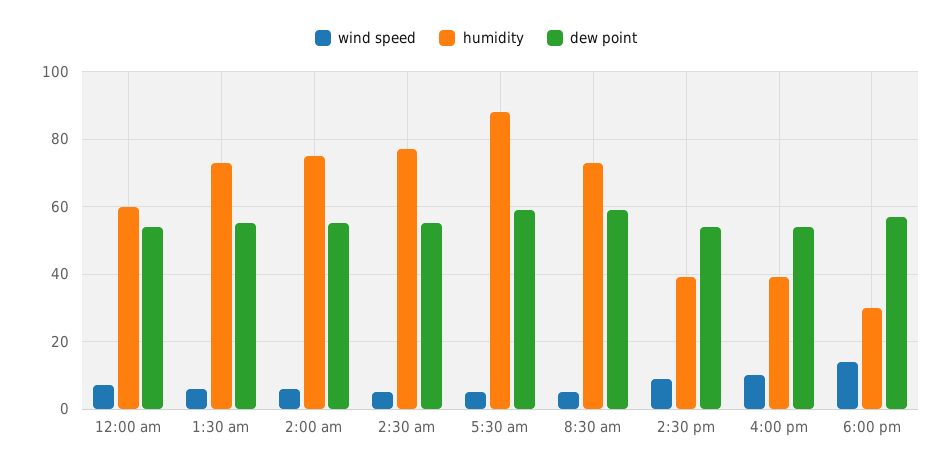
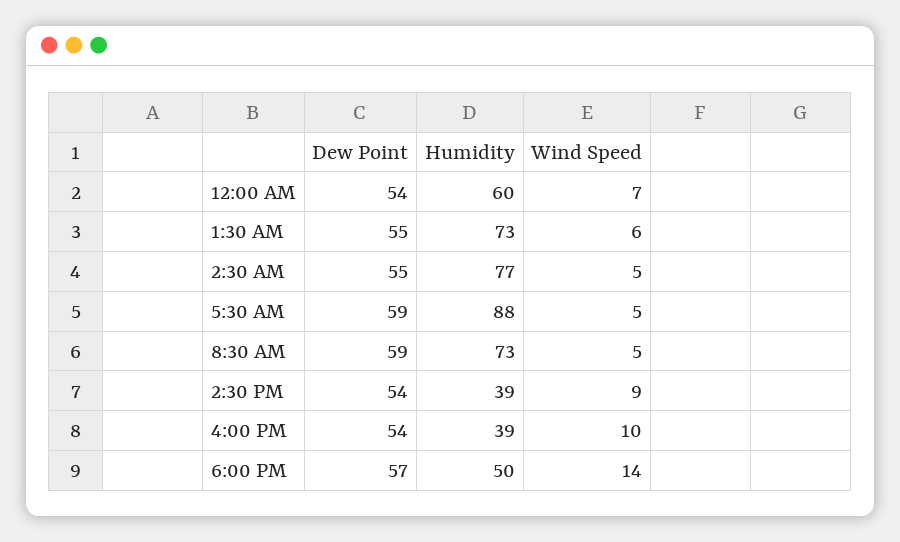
  {
    "wind speed": {
      "12:00 am": 7,
      "1:30 am": 6,
-     "2:00 am": 5,
      "2:30 am": 5,
      "5:30 am": 5,
      "8:30 am": 5,
      "2:30 pm": 9,
      "4:00 pm": 10,
      "6:00 pm": 14
    },
    "humidity": {
      "12:00 am": 60,
      "1:30 am": 73,
-     "2:00 am": 75,
      "2:30 am": 77,
      "5:30 am": 88,
      "8:30 am": 73,
      "2:30 pm": 39,
      "4:00 pm": 39,
-     "6:00 pm": 30
+     "6:00 pm": 50
    },
    "dew point": {
      "12:00 am": 54,
      "1:30 am": 55,
-     "2:00 am": 55,
      "2:30 am": 55,
      "5:30 am": 59,
      "8:30 am": 59,
      "2:30 pm": 54,
      "4:00 pm": 54,
      "6:00 pm": 57
    }
  }

